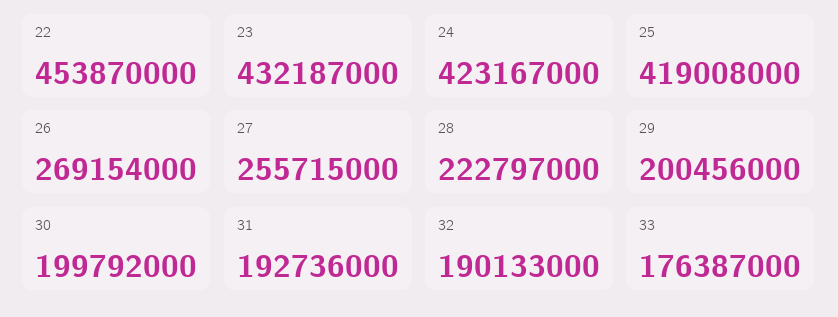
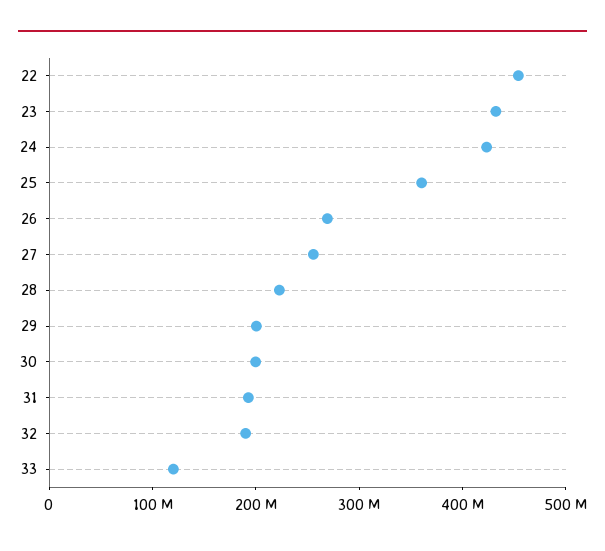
  {
    "22": 453870000,
    "23": 432187000,
    "24": 423167000,
-   "25": 419008000,
+   "25": 360000000,
    "26": 269154000,
    "27": 255715000,
    "28": 222797000,
    "29": 200456000,
    "30": 199792000,
    "31": 192736000,
    "32": 190133000,
-   "33": 176387000
+   "33": 120000000
  }

